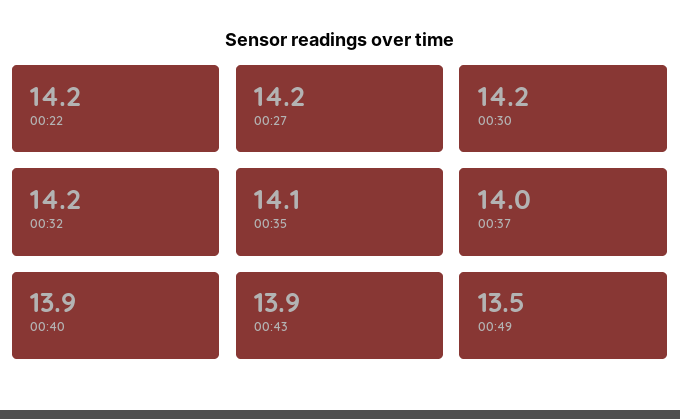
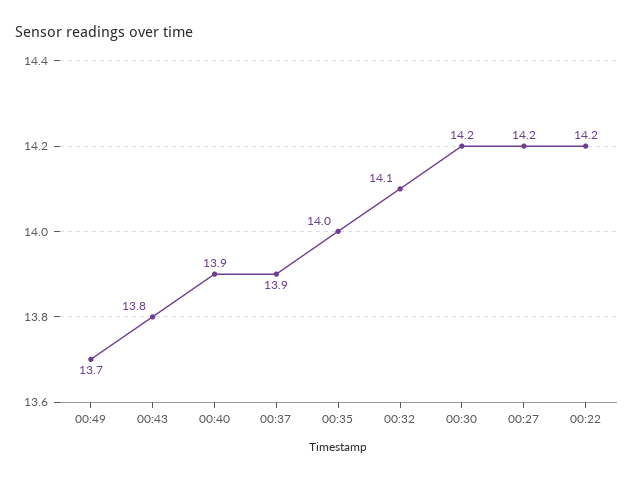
  {
    "00:22": 14.2,
    "00:27": 14.2,
    "00:30": 14.2,
-   "00:32": 14.2,
+   "00:32": 14.1,
-   "00:35": 14.1,
+   "00:35": 14,
-   "00:37": 14,
+   "00:37": 13.9,
    "00:40": 13.9,
-   "00:43": 13.9,
+   "00:43": 13.8,
-   "00:49": 13.5
+   "00:49": 13.7
  }

